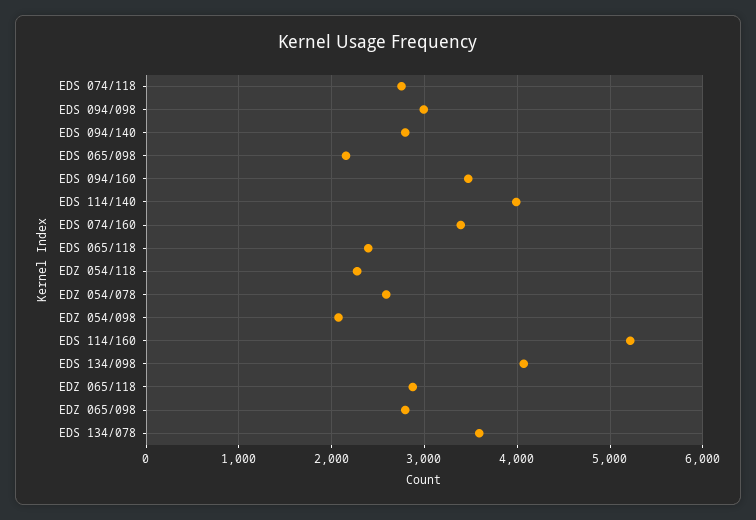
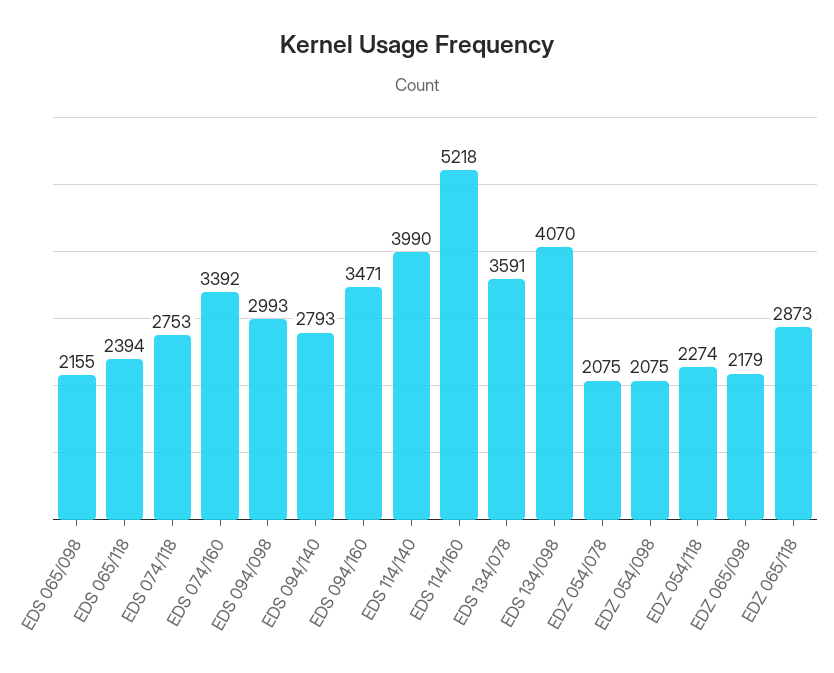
  {
    "EDS 074/118": 2753,
    "EDS 094/098": 2993,
    "EDS 094/140": 2793,
    "EDS 065/098": 2155,
    "EDS 094/160": 3471,
    "EDS 114/140": 3990,
    "EDS 074/160": 3392,
    "EDS 065/118": 2394,
    "EDZ 054/118": 2274,
-   "EDZ 054/078": 2600,
+   "EDZ 054/078": 2075,
    "EDZ 054/098": 2075,
    "EDS 114/160": 5218,
    "EDS 134/098": 4070,
    "EDZ 065/118": 2873,
-   "EDZ 065/098": 2800,
+   "EDZ 065/098": 2179,
    "EDS 134/078": 3591
  }

